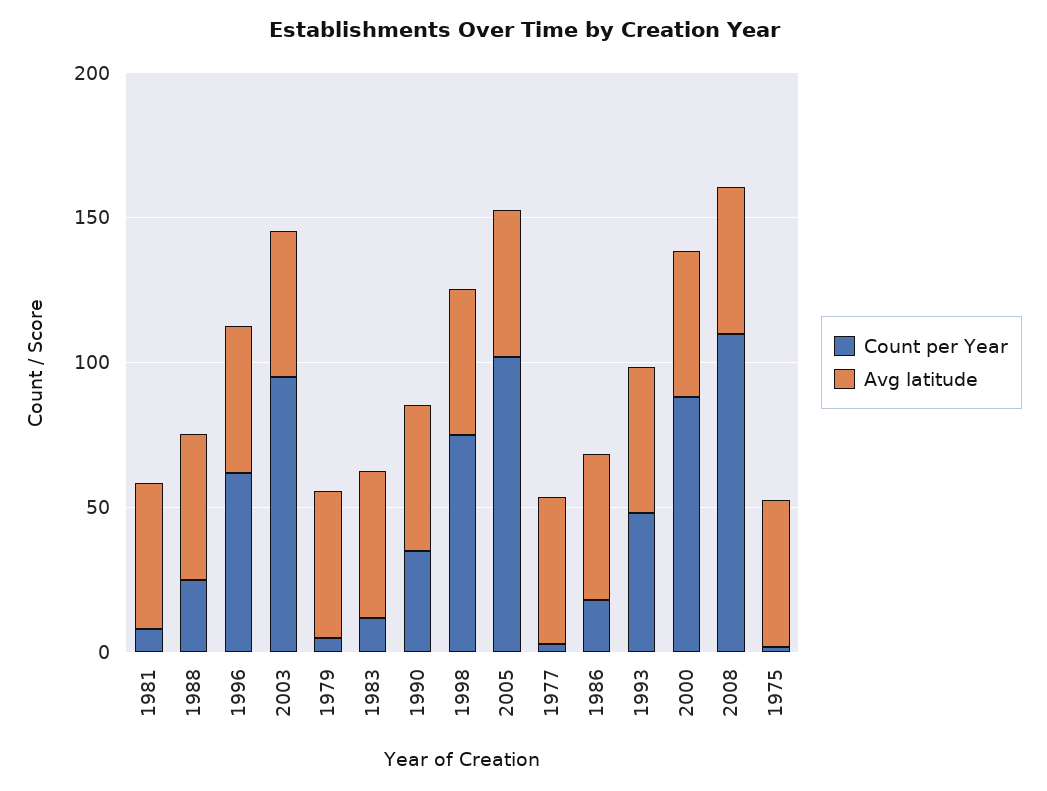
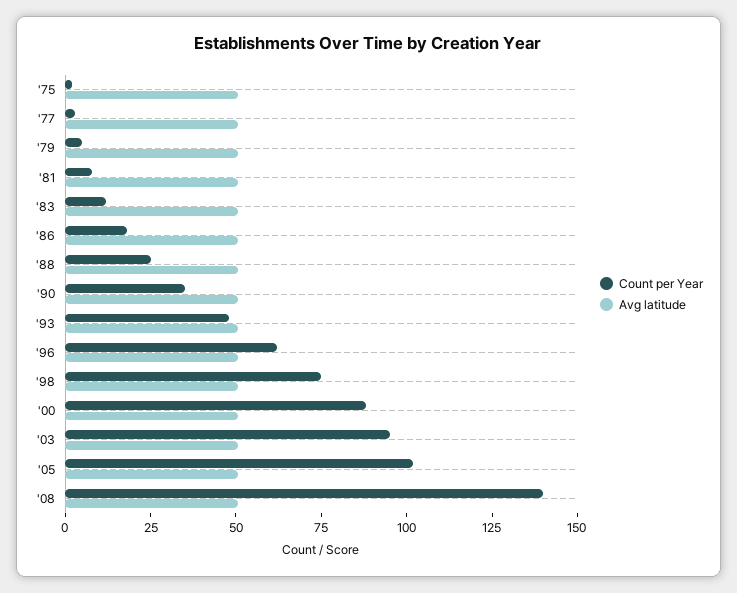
  {
    "Count per Year": {
      "1981": 10,
      "1988": 25,
      "1996": 60,
      "2003": 95,
      "1979": 5,
      "1983": 10,
      "1990": 35,
      "1998": 75,
      "2005": 100,
      "1977": 5,
      "1986": 20,
      "1993": 50,
      "2000": 90,
-     "2008": 110,
+     "2008": 140,
      "1975": 0
    },
    "Avg latitude": {
      "1981": 50,
      "1988": 50,
      "1996": 50,
      "2003": 50,
      "1979": 50,
      "1983": 50,
      "1990": 50,
      "1998": 50,
      "2005": 50,
      "1977": 50,
      "1986": 50,
      "1993": 50,
      "2000": 50,
      "2008": 50,
      "1975": 50
    }
  }

